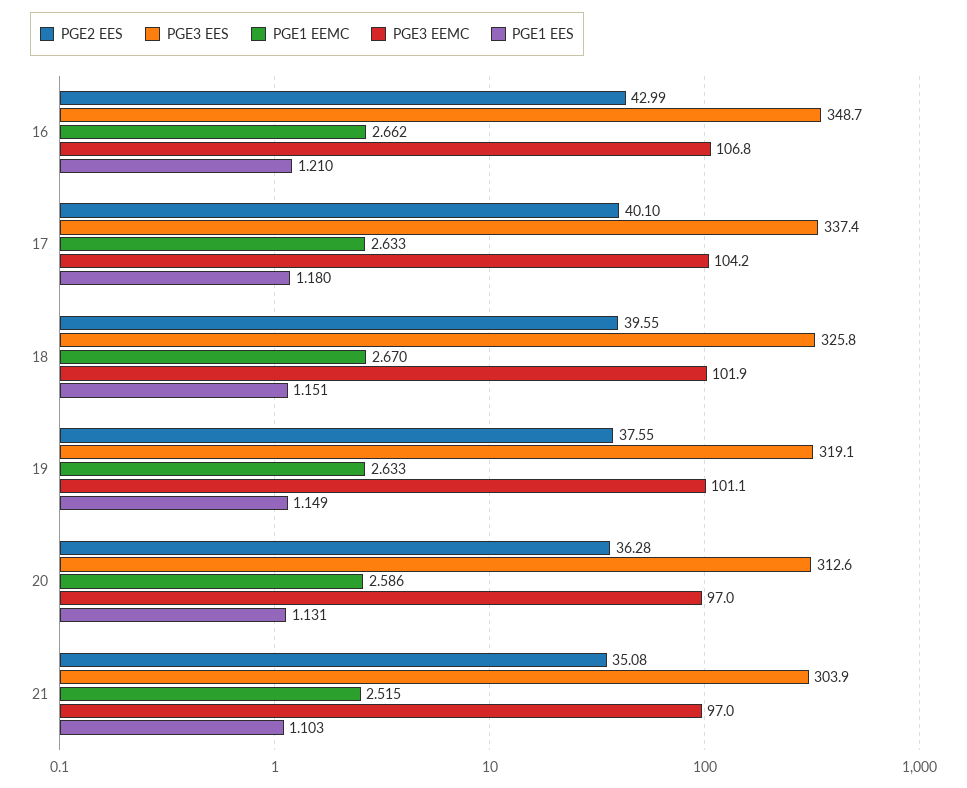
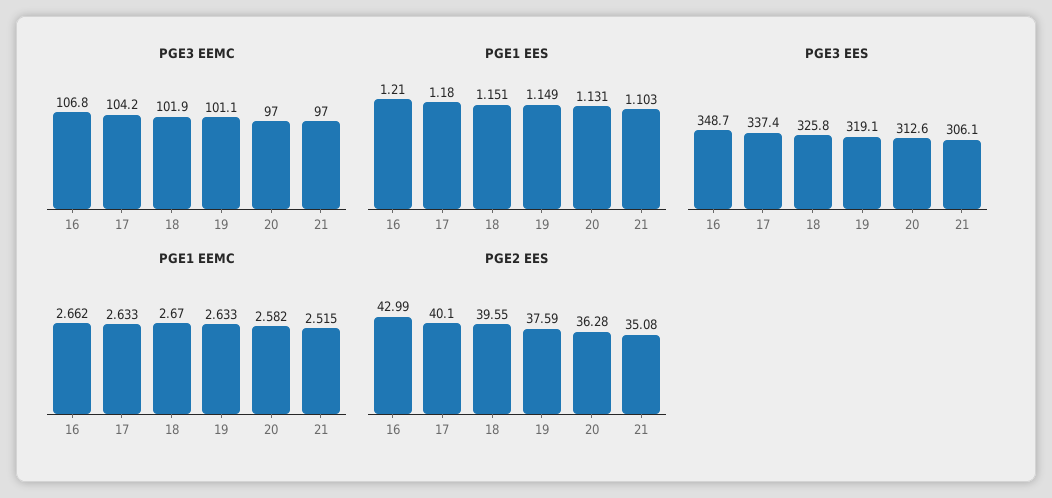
  {
    "PGE2 EES": {
      "16": 42.99,
      "17": 40.1,
      "18": 39.55,
-     "19": 37.55,
+     "19": 37.59,
      "20": 36.28,
      "21": 35.08
    },
    "PGE3 EES": {
      "16": 348.7,
      "17": 337.4,
      "18": 325.8,
      "19": 319.1,
      "20": 312.6,
-     "21": 303.9
+     "21": 306.1
    },
    "PGE1 EEMC": {
      "16": 2.662,
      "17": 2.633,
      "18": 2.67,
      "19": 2.633,
-     "20": 2.586,
+     "20": 2.582,
      "21": 2.515
    },
    "PGE3 EEMC": {
      "16": 106.8,
      "17": 104.2,
      "18": 101.9,
      "19": 101.1,
      "20": 97,
      "21": 97
    },
    "PGE1 EES": {
      "16": 1.21,
      "17": 1.18,
      "18": 1.151,
      "19": 1.149,
      "20": 1.131,
      "21": 1.103
    }
  }

